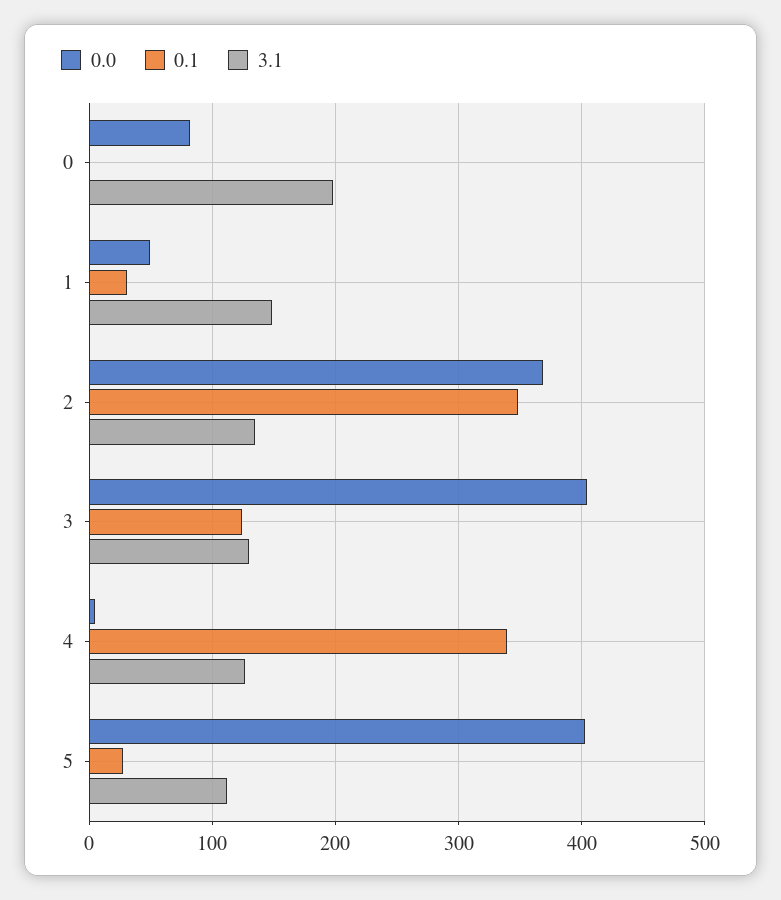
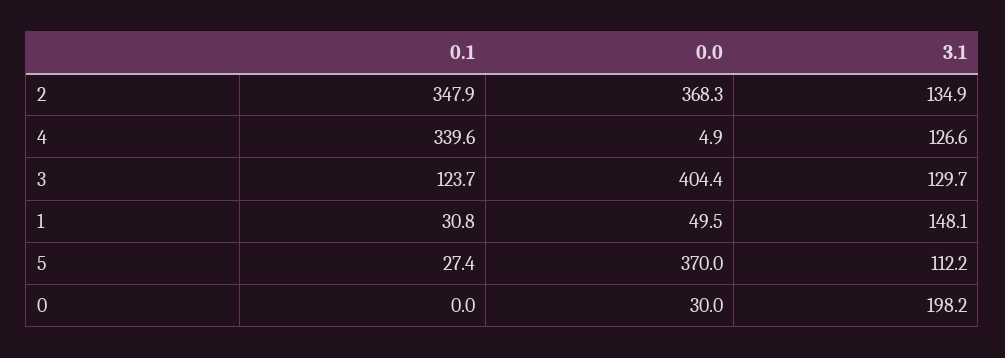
  {
    "0.0": {
-     "0": 80,
+     "0": 30,
      "1": 49.5,
      "2": 368.3,
      "3": 404.4,
      "4": 4.9,
-     "5": 400
+     "5": 370
    },
    "0.1": {
      "0": 0,
      "1": 30.8,
      "2": 347.9,
      "3": 123.7,
      "4": 339.6,
      "5": 27.4
    },
    "3.1": {
      "0": 198.2,
      "1": 148.1,
      "2": 134.9,
      "3": 129.7,
      "4": 126.6,
      "5": 112.2
    }
  }

